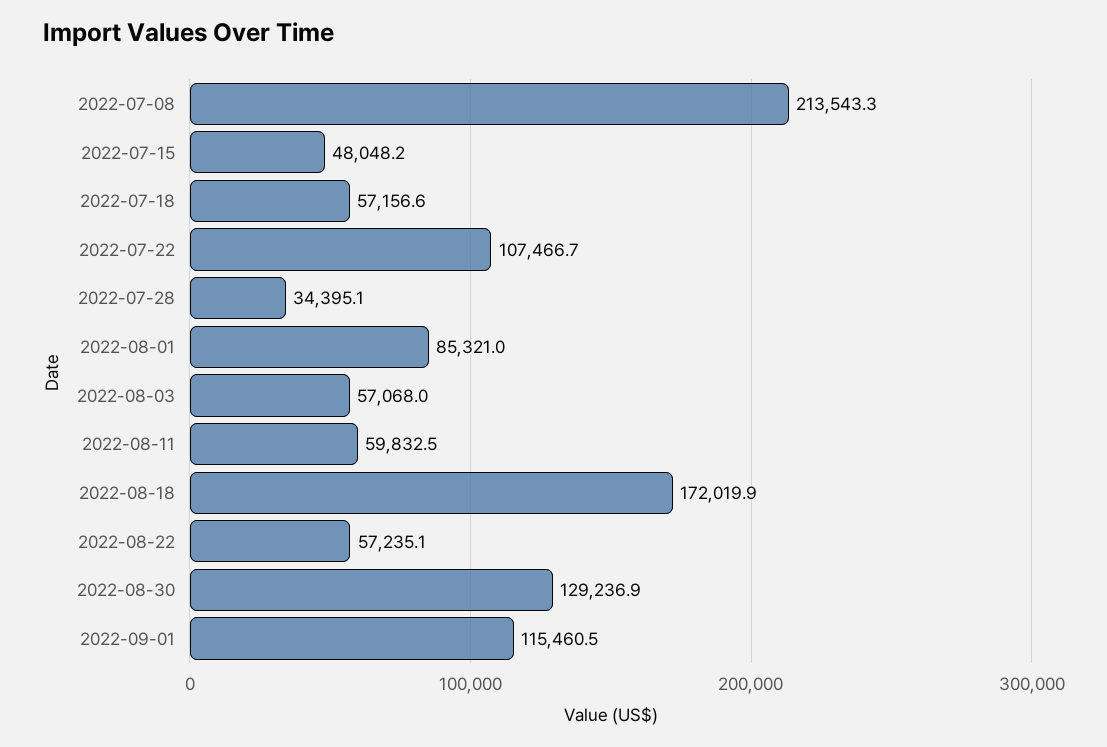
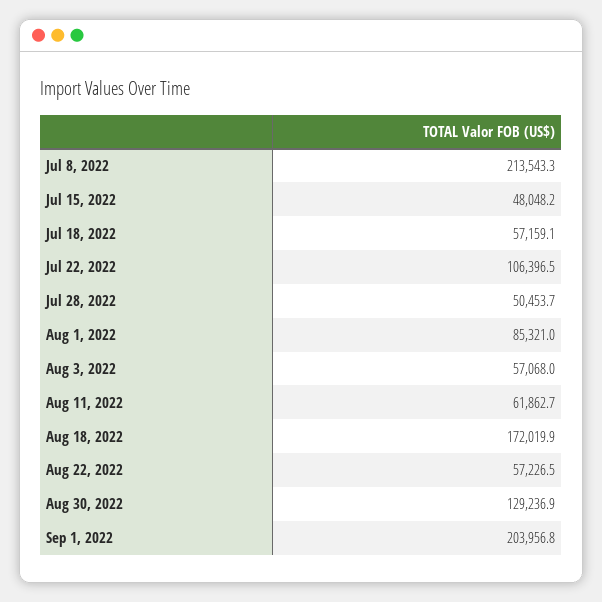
  {
    "2022-07-08": 213543.3,
    "2022-07-15": 48048.2,
-   "2022-07-18": 57156.6,
+   "2022-07-18": 57159.1,
-   "2022-07-22": 107466.7,
+   "2022-07-22": 106396.5,
-   "2022-07-28": 34395.1,
+   "2022-07-28": 50453.7,
    "2022-08-01": 85321,
    "2022-08-03": 57068,
-   "2022-08-11": 59832.5,
+   "2022-08-11": 61862.7,
    "2022-08-18": 172019.9,
-   "2022-08-22": 57235.1,
+   "2022-08-22": 57226.5,
    "2022-08-30": 129236.9,
-   "2022-09-01": 115460.5
+   "2022-09-01": 203956.8
  }

